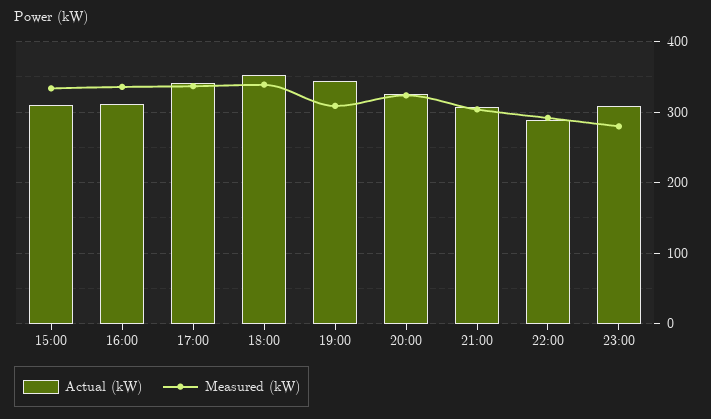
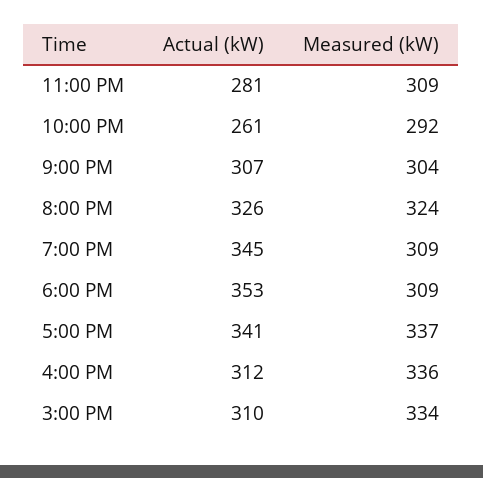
  {
    "Actual (kW)": {
      "15:00": 310,
      "16:00": 312,
      "17:00": 341,
      "18:00": 353,
      "19:00": 345,
      "20:00": 326,
      "21:00": 307,
-     "22:00": 290,
+     "22:00": 261,
-     "23:00": 310
+     "23:00": 281
    },
    "Measured (kW)": {
      "15:00": 334,
      "16:00": 336,
      "17:00": 337,
-     "18:00": 340,
+     "18:00": 309,
      "19:00": 309,
      "20:00": 324,
      "21:00": 304,
      "22:00": 292,
-     "23:00": 280
+     "23:00": 309
    }
  }

